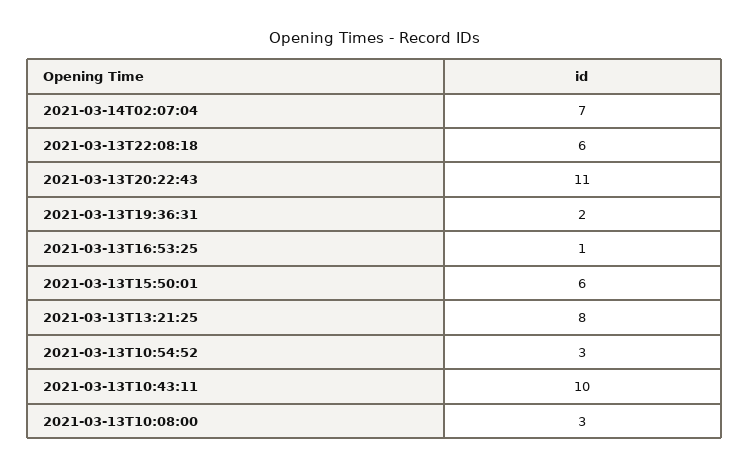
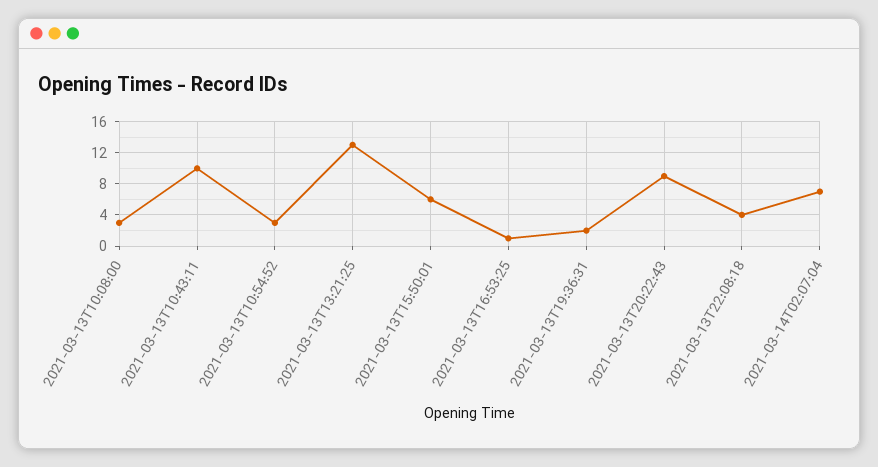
  {
    "2021-03-14T02:07:04": 7,
-   "2021-03-13T22:08:18": 6,
+   "2021-03-13T22:08:18": 4,
-   "2021-03-13T20:22:43": 11,
+   "2021-03-13T20:22:43": 9,
    "2021-03-13T19:36:31": 2,
    "2021-03-13T16:53:25": 1,
    "2021-03-13T15:50:01": 6,
-   "2021-03-13T13:21:25": 8,
+   "2021-03-13T13:21:25": 13,
    "2021-03-13T10:54:52": 3,
    "2021-03-13T10:43:11": 10,
    "2021-03-13T10:08:00": 3
  }

